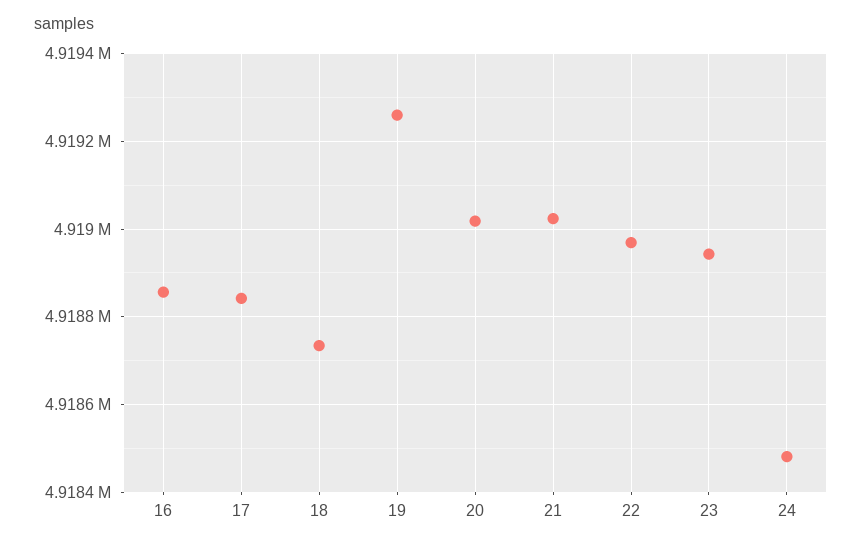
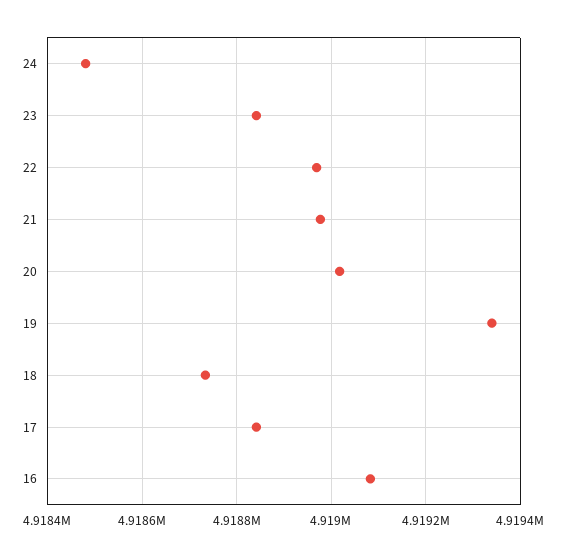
  {
-   "16": 4918860,
+   "16": 4919080,
    "17": 4918840,
    "18": 4918740,
-   "19": 4919260,
+   "19": 4919340,
    "20": 4919020,
-   "21": 4919020,
+   "21": 4918980,
    "22": 4918960,
-   "23": 4918940,
+   "23": 4918840,
    "24": 4918480
  }

